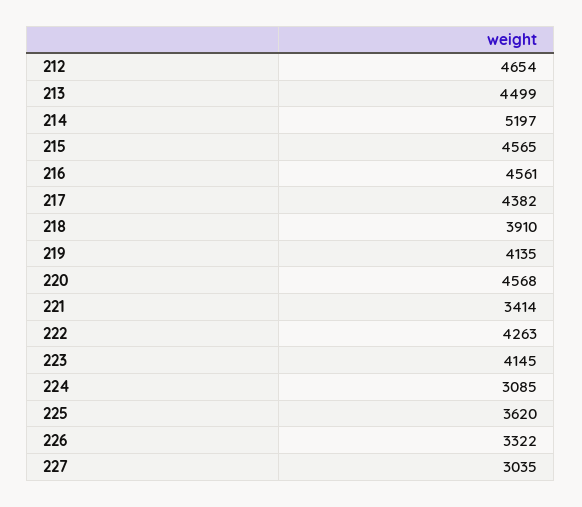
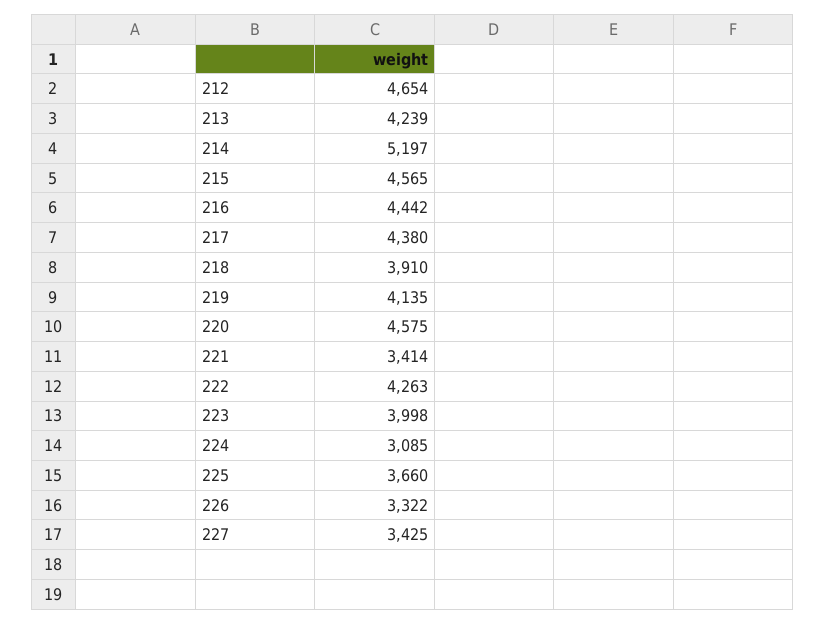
  {
    "212": 4654,
-   "213": 4499,
+   "213": 4239,
    "214": 5197,
    "215": 4565,
-   "216": 4561,
+   "216": 4442,
-   "217": 4382,
+   "217": 4380,
    "218": 3910,
    "219": 4135,
-   "220": 4568,
+   "220": 4575,
    "221": 3414,
    "222": 4263,
-   "223": 4145,
+   "223": 3998,
    "224": 3085,
-   "225": 3620,
+   "225": 3660,
    "226": 3322,
-   "227": 3035
+   "227": 3425
  }

